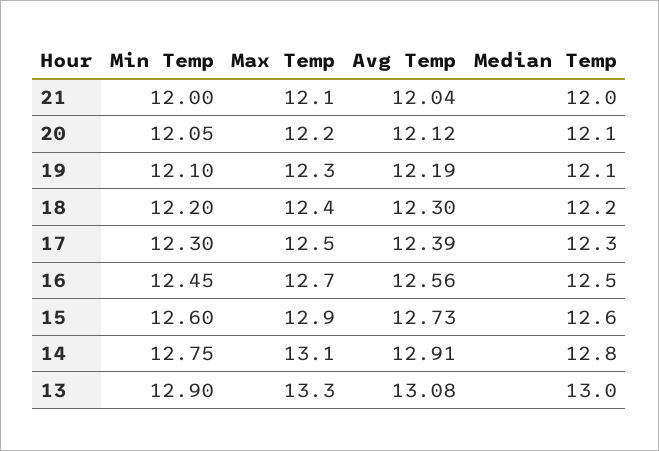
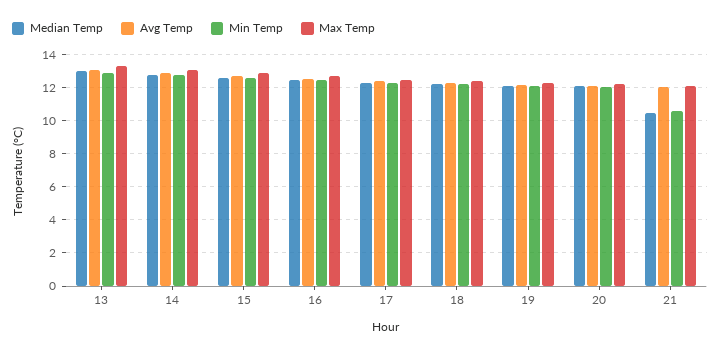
  {
    "Min Temp": {
-     "21": 12,
+     "21": 10.5,
      "20": 12.05,
      "19": 12.1,
      "18": 12.2,
      "17": 12.3,
      "16": 12.45,
      "15": 12.6,
      "14": 12.75,
      "13": 12.9
    },
    "Max Temp": {
      "21": 12.1,
      "20": 12.2,
      "19": 12.3,
      "18": 12.4,
      "17": 12.5,
      "16": 12.7,
      "15": 12.9,
      "14": 13.1,
      "13": 13.3
    },
    "Avg Temp": {
      "21": 12.04,
      "20": 12.12,
      "19": 12.19,
      "18": 12.3,
      "17": 12.39,
      "16": 12.56,
      "15": 12.73,
      "14": 12.91,
      "13": 13.08
    },
    "Median Temp": {
-     "21": 12,
+     "21": 10.5,
      "20": 12.1,
      "19": 12.1,
      "18": 12.2,
      "17": 12.3,
      "16": 12.5,
      "15": 12.6,
      "14": 12.8,
      "13": 13
    }
  }

